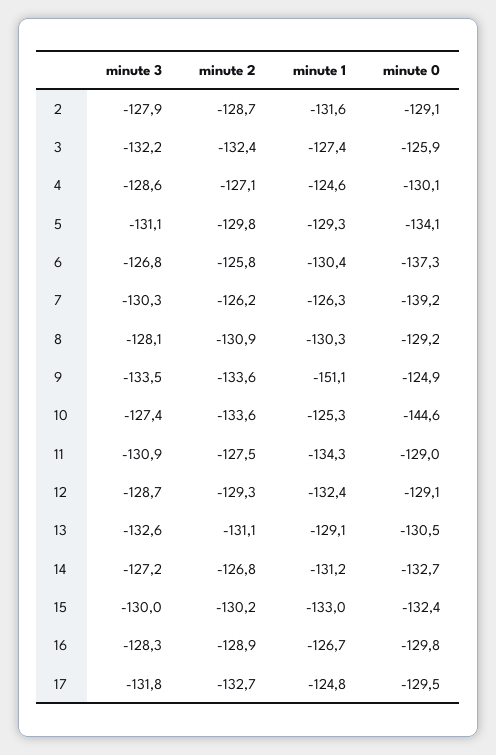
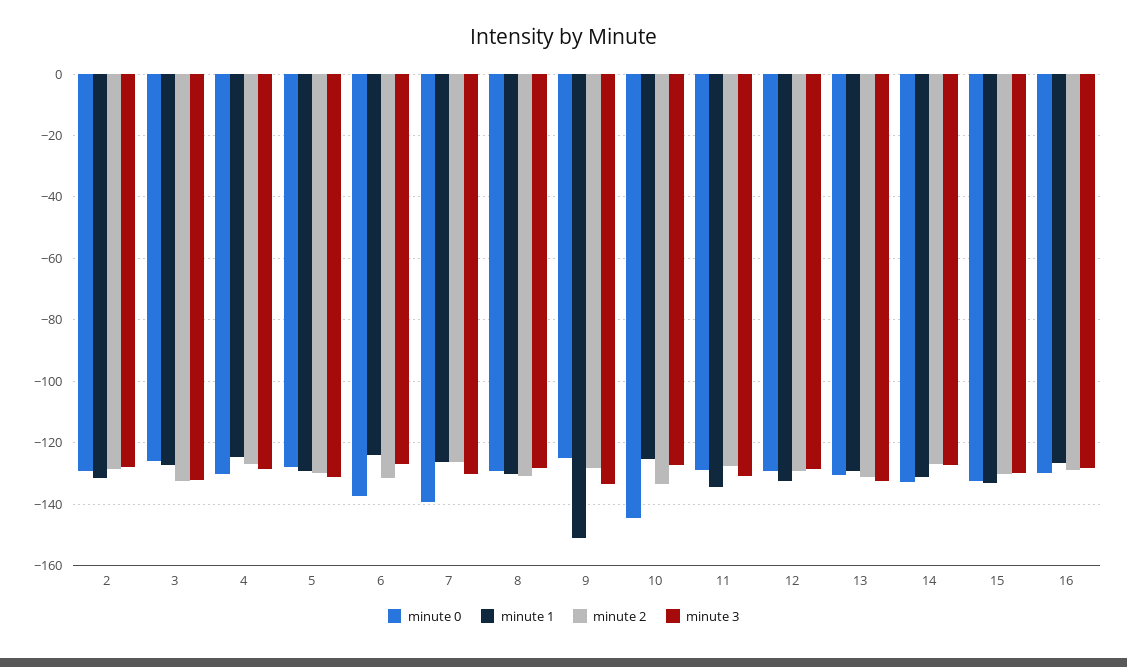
  {
    "minute 3": {
      "2": -127.9,
      "3": -132.2,
      "4": -128.6,
      "5": -131.1,
      "6": -126.8,
      "7": -130.3,
      "8": -128.1,
      "9": -133.5,
      "10": -127.4,
      "11": -130.9,
      "12": -128.7,
      "13": -132.6,
      "14": -127.2,
      "15": -130,
-     "16": -128.3,
+     "16": -128.3
-     "17": -131.8
    },
    "minute 2": {
      "2": -128.7,
      "3": -132.4,
      "4": -127.1,
      "5": -129.8,
-     "6": -125.8,
+     "6": -132,
      "7": -126.2,
      "8": -130.9,
-     "9": -133.6,
+     "9": -128,
      "10": -133.6,
      "11": -127.5,
      "12": -129.3,
      "13": -131.1,
      "14": -126.8,
      "15": -130.2,
-     "16": -128.9,
+     "16": -128.9
-     "17": -132.7
    },
    "minute 1": {
      "2": -131.6,
      "3": -127.4,
      "4": -124.6,
      "5": -129.3,
-     "6": -130.4,
+     "6": -124,
      "7": -126.3,
      "8": -130.3,
      "9": -151.1,
      "10": -125.3,
      "11": -134.3,
      "12": -132.4,
      "13": -129.1,
      "14": -131.2,
      "15": -133,
-     "16": -126.7,
+     "16": -126.7
-     "17": -124.8
    },
    "minute 0": {
      "2": -129.1,
      "3": -125.9,
      "4": -130.1,
-     "5": -134.1,
+     "5": -128,
      "6": -137.3,
      "7": -139.2,
      "8": -129.2,
      "9": -124.9,
      "10": -144.6,
      "11": -129,
      "12": -129.1,
      "13": -130.5,
      "14": -132.7,
      "15": -132.4,
-     "16": -129.8,
+     "16": -129.8
-     "17": -129.5
    }
  }

